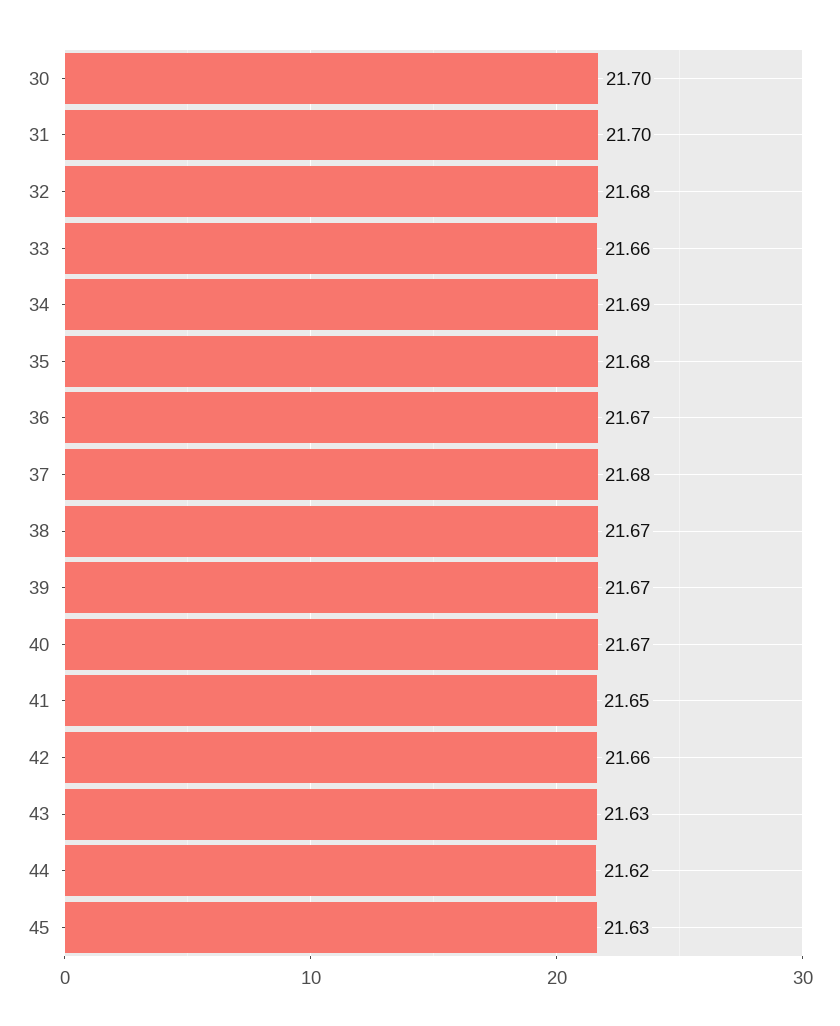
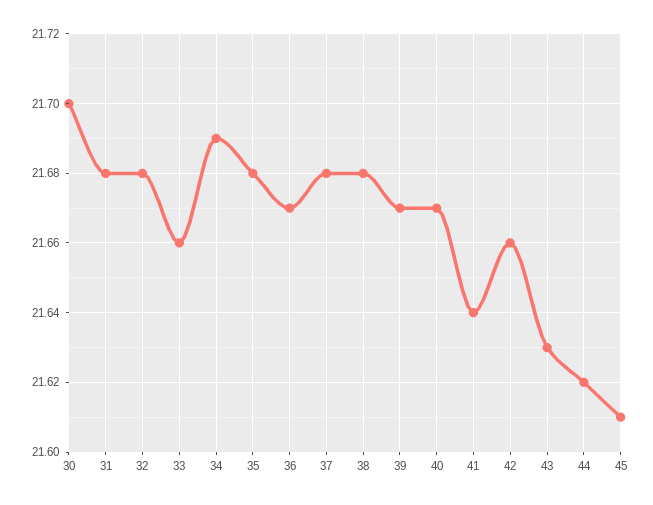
  {
    "30": 21.7,
-   "31": 21.7,
+   "31": 21.68,
    "32": 21.68,
    "33": 21.66,
    "34": 21.69,
    "35": 21.68,
    "36": 21.67,
    "37": 21.68,
-   "38": 21.67,
+   "38": 21.68,
    "39": 21.67,
    "40": 21.67,
-   "41": 21.65,
+   "41": 21.64,
    "42": 21.66,
    "43": 21.63,
    "44": 21.62,
-   "45": 21.63
+   "45": 21.61
  }

